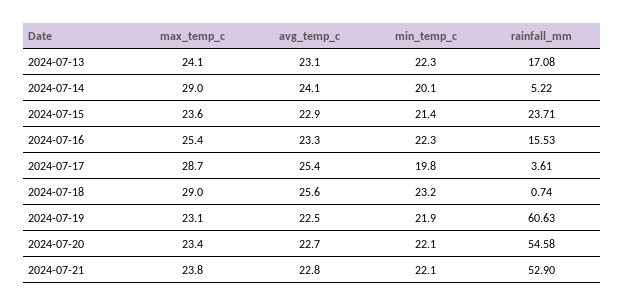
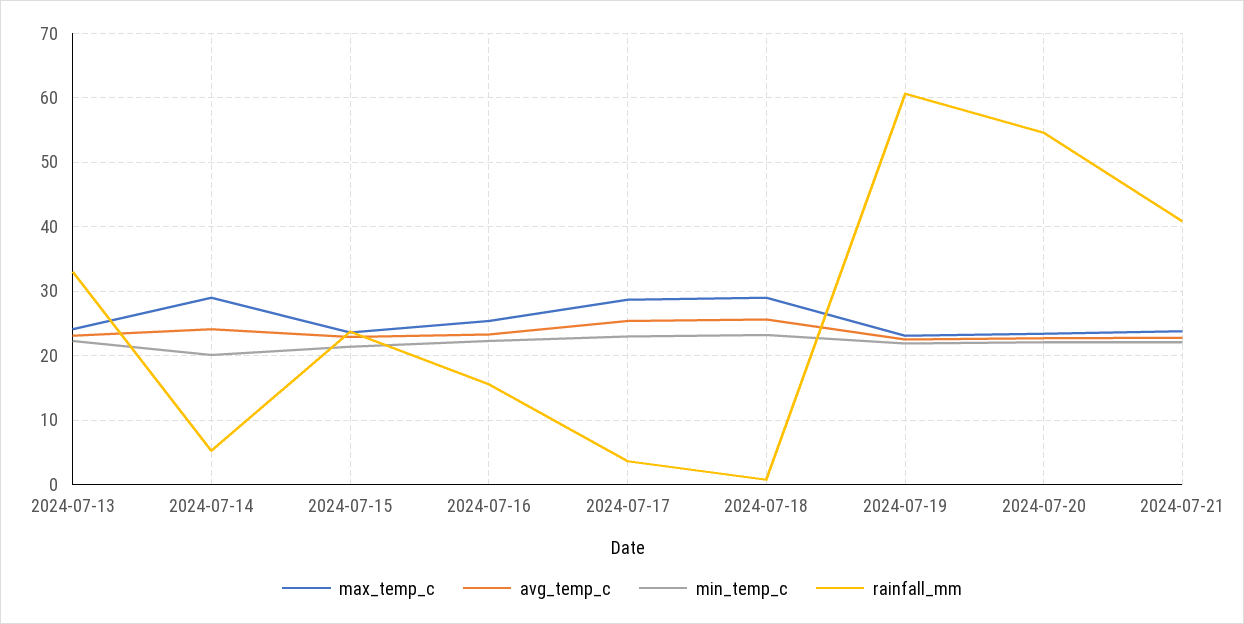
  {
    "max_temp_c": {
      "2024-07-13": 24.1,
      "2024-07-14": 29,
      "2024-07-15": 23.6,
      "2024-07-16": 25.4,
      "2024-07-17": 28.7,
      "2024-07-18": 29,
      "2024-07-19": 23.1,
      "2024-07-20": 23.4,
      "2024-07-21": 23.8
    },
    "avg_temp_c": {
      "2024-07-13": 23.1,
      "2024-07-14": 24.1,
      "2024-07-15": 22.9,
      "2024-07-16": 23.3,
      "2024-07-17": 25.4,
      "2024-07-18": 25.6,
      "2024-07-19": 22.5,
      "2024-07-20": 22.7,
      "2024-07-21": 22.8
    },
    "min_temp_c": {
      "2024-07-13": 22.3,
      "2024-07-14": 20.1,
      "2024-07-15": 21.4,
      "2024-07-16": 22.3,
-     "2024-07-17": 19.8,
+     "2024-07-17": 23,
      "2024-07-18": 23.2,
      "2024-07-19": 21.9,
      "2024-07-20": 22.1,
      "2024-07-21": 22.1
    },
    "rainfall_mm": {
-     "2024-07-13": 17.08,
+     "2024-07-13": 33,
      "2024-07-14": 5.22,
      "2024-07-15": 23.71,
      "2024-07-16": 15.53,
      "2024-07-17": 3.61,
      "2024-07-18": 0.74,
      "2024-07-19": 60.63,
      "2024-07-20": 54.58,
-     "2024-07-21": 52.9
+     "2024-07-21": 41
    }
  }

